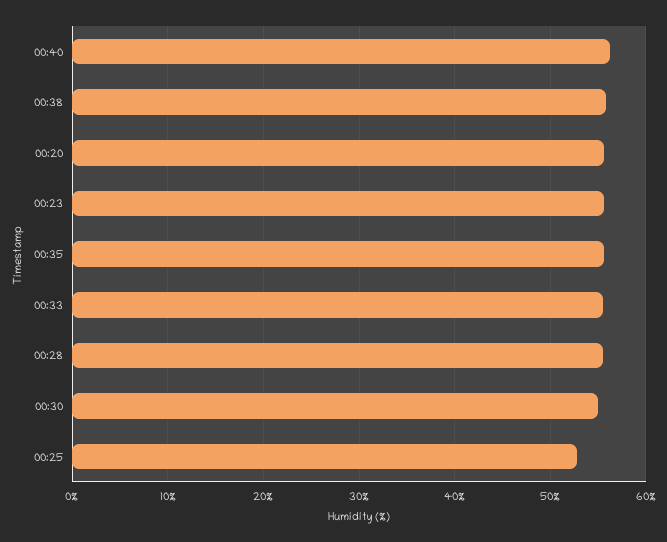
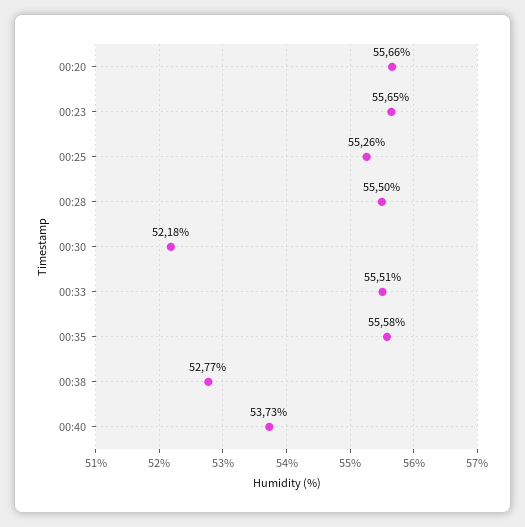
  {
-   "00:40": 56,
+   "00:40": 53.73,
-   "00:38": 56,
+   "00:38": 52.77,
    "00:20": 55.66,
    "00:23": 55.65,
    "00:35": 55.58,
    "00:33": 55.51,
    "00:28": 55.5,
-   "00:30": 55,
+   "00:30": 52.18,
-   "00:25": 53
+   "00:25": 55.26
  }

